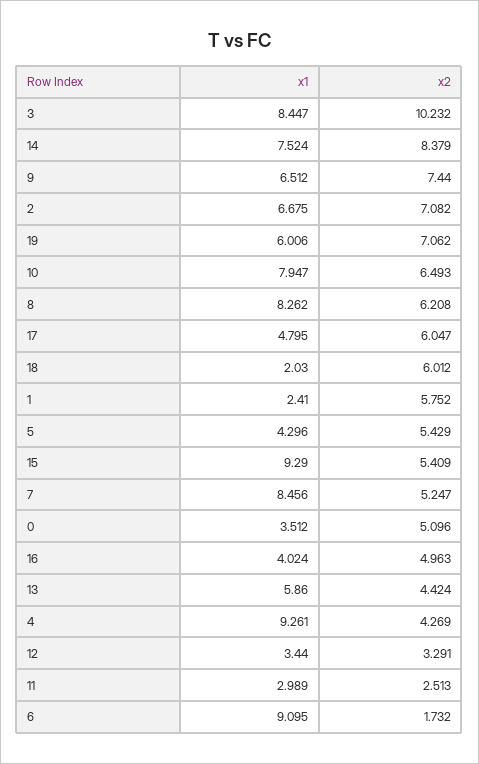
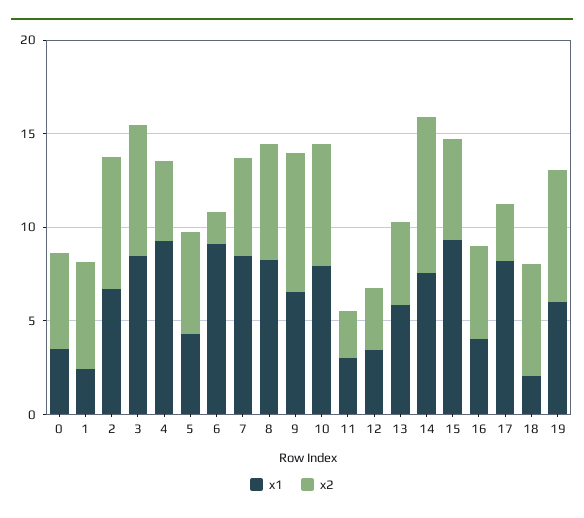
  {
    "x1": {
      "3": 8.447,
      "14": 7.524,
      "9": 6.512,
      "2": 6.675,
      "19": 6.006,
      "10": 7.947,
      "8": 8.262,
-     "17": 4.795,
+     "17": 8,
      "18": 2.03,
      "1": 2.41,
      "5": 4.296,
      "15": 9.29,
      "7": 8.456,
      "0": 3.512,
      "16": 4.024,
      "13": 5.86,
      "4": 9.261,
      "12": 3.44,
      "11": 2.989,
      "6": 9.095
    },
    "x2": {
-     "3": 10.232,
+     "3": 7,
      "14": 8.379,
      "9": 7.44,
      "2": 7.082,
      "19": 7.062,
      "10": 6.493,
      "8": 6.208,
-     "17": 6.047,
+     "17": 3,
      "18": 6.012,
      "1": 5.752,
      "5": 5.429,
      "15": 5.409,
      "7": 5.247,
      "0": 5.096,
      "16": 4.963,
      "13": 4.424,
      "4": 4.269,
      "12": 3.291,
      "11": 2.513,
      "6": 1.732
    }
  }

